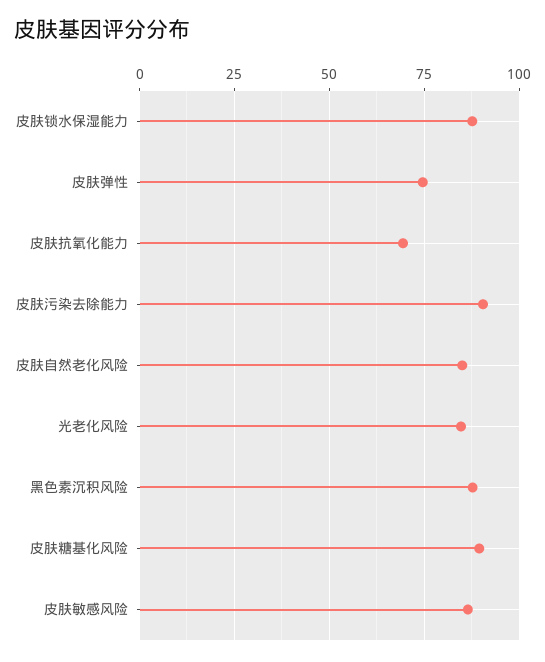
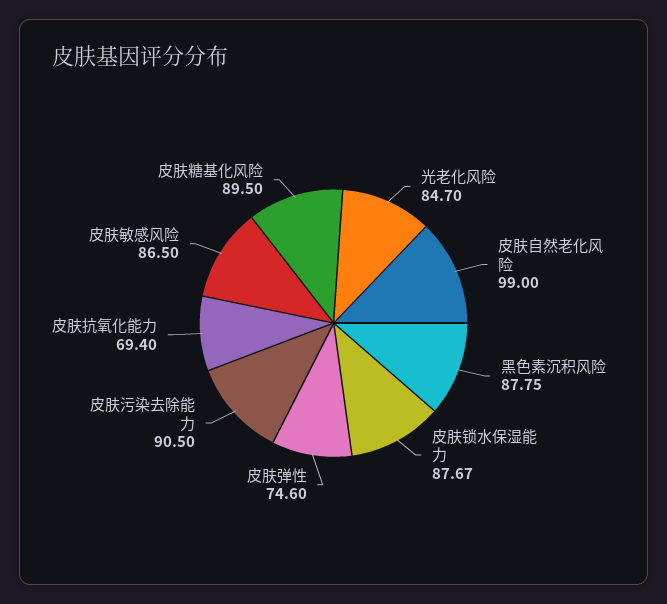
  {
    "皮肤锁水保湿能力": 87.67,
    "皮肤弹性": 74.6,
    "皮肤抗氧化能力": 69.4,
    "皮肤污染去除能力": 90.5,
-   "皮肤自然老化风险": 85,
+   "皮肤自然老化风险": 99,
    "光老化风险": 84.7,
    "黑色素沉积风险": 87.75,
    "皮肤糖基化风险": 89.5,
    "皮肤敏感风险": 86.5
  }

